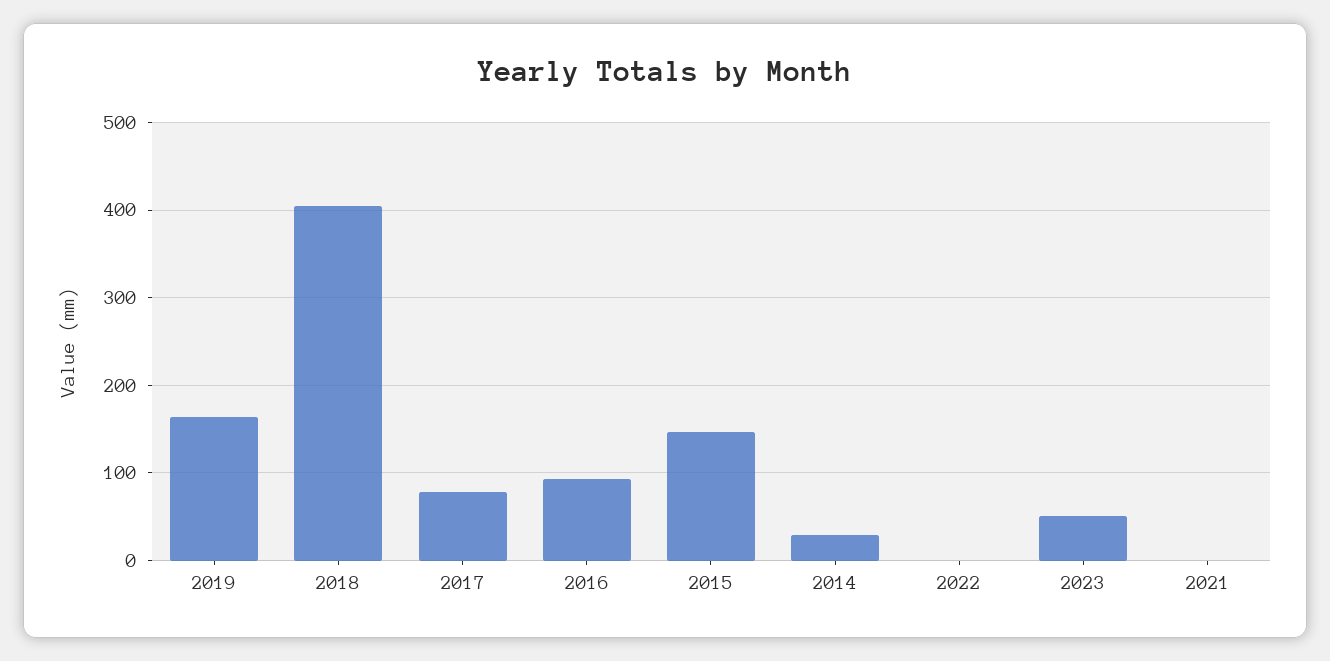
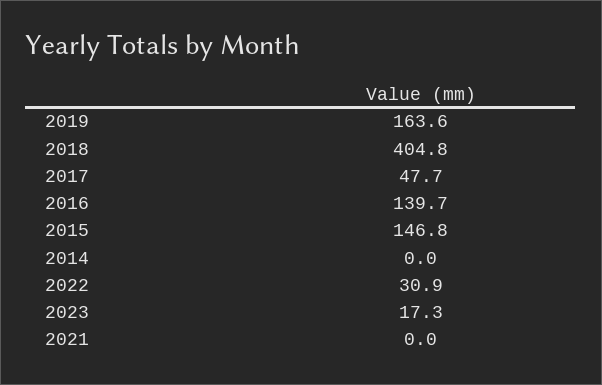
  {
    "2019": 163.6,
    "2018": 404.8,
-   "2017": 80,
+   "2017": 47.7,
-   "2016": 90,
+   "2016": 139.7,
    "2015": 146.8,
-   "2014": 30,
+   "2014": 0,
-   "2022": 0,
+   "2022": 30.9,
-   "2023": 50,
+   "2023": 17.3,
    "2021": 0
  }

